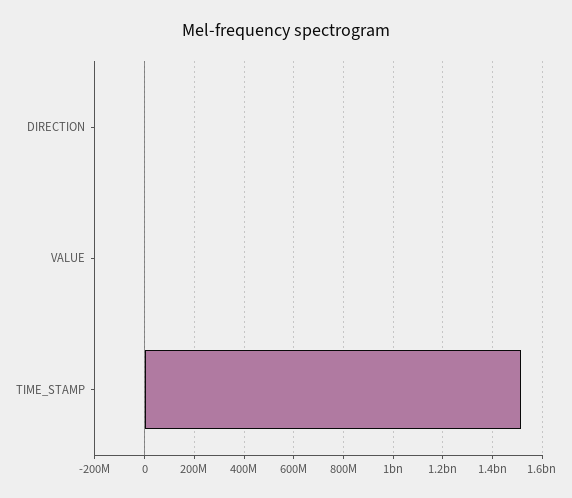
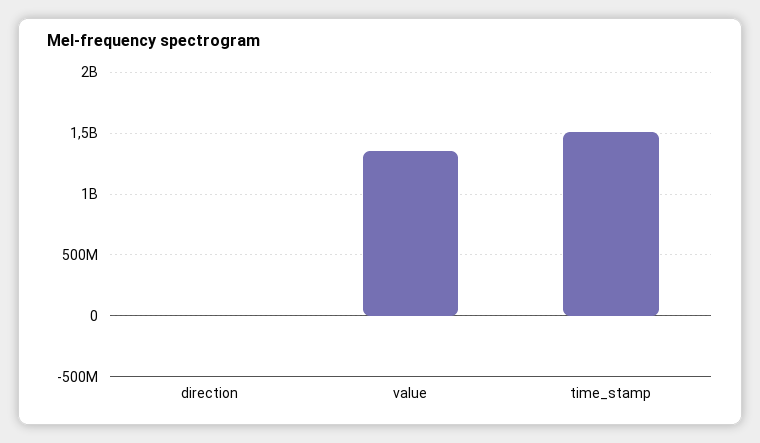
  {
    "DIRECTION": 0,
-   "VALUE": 0,
+   "VALUE": 1350000000,
    "TIME_STAMP": 1500000000
  }

